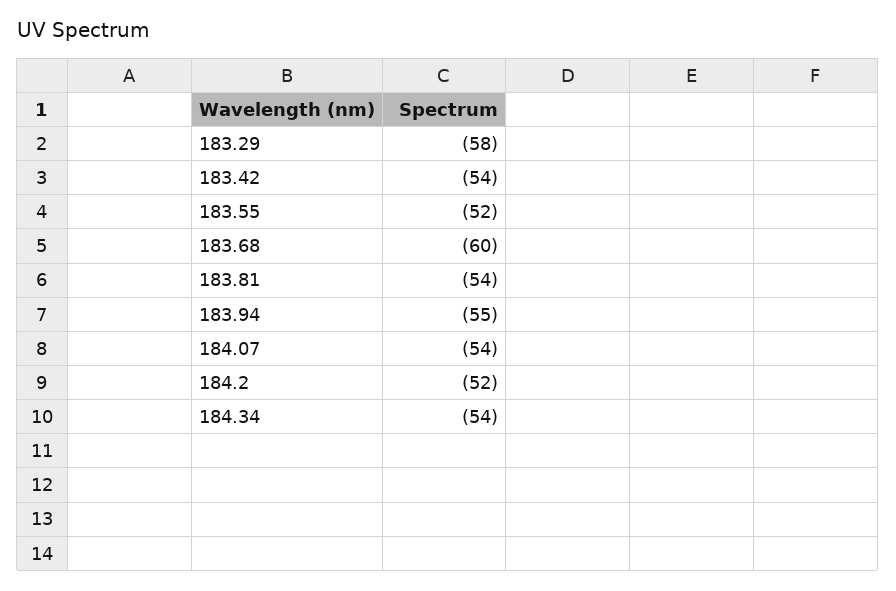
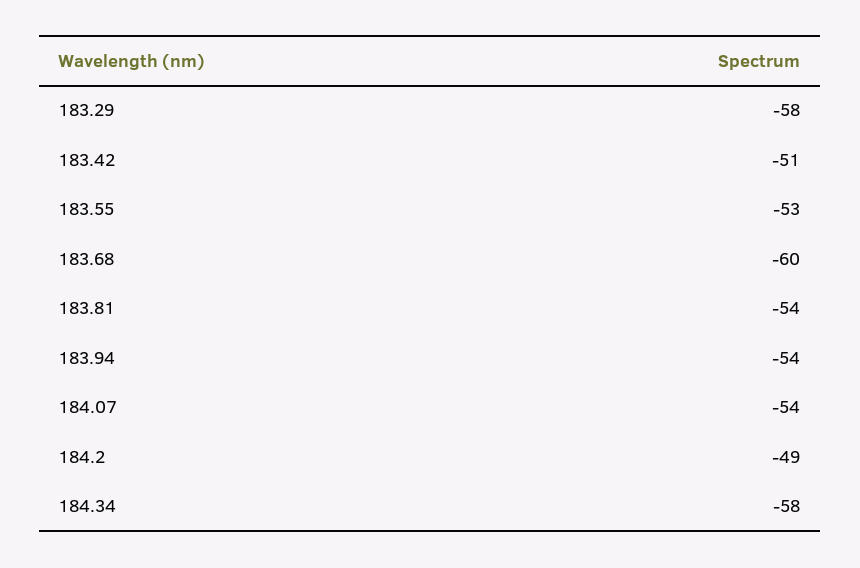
  {
    "183.29": -58,
-   "183.42": -54,
+   "183.42": -51,
-   "183.55": -52,
+   "183.55": -53,
    "183.68": -60,
    "183.81": -54,
-   "183.94": -55,
+   "183.94": -54,
    "184.07": -54,
-   "184.2": -52,
+   "184.2": -49,
-   "184.34": -54
+   "184.34": -58
  }

